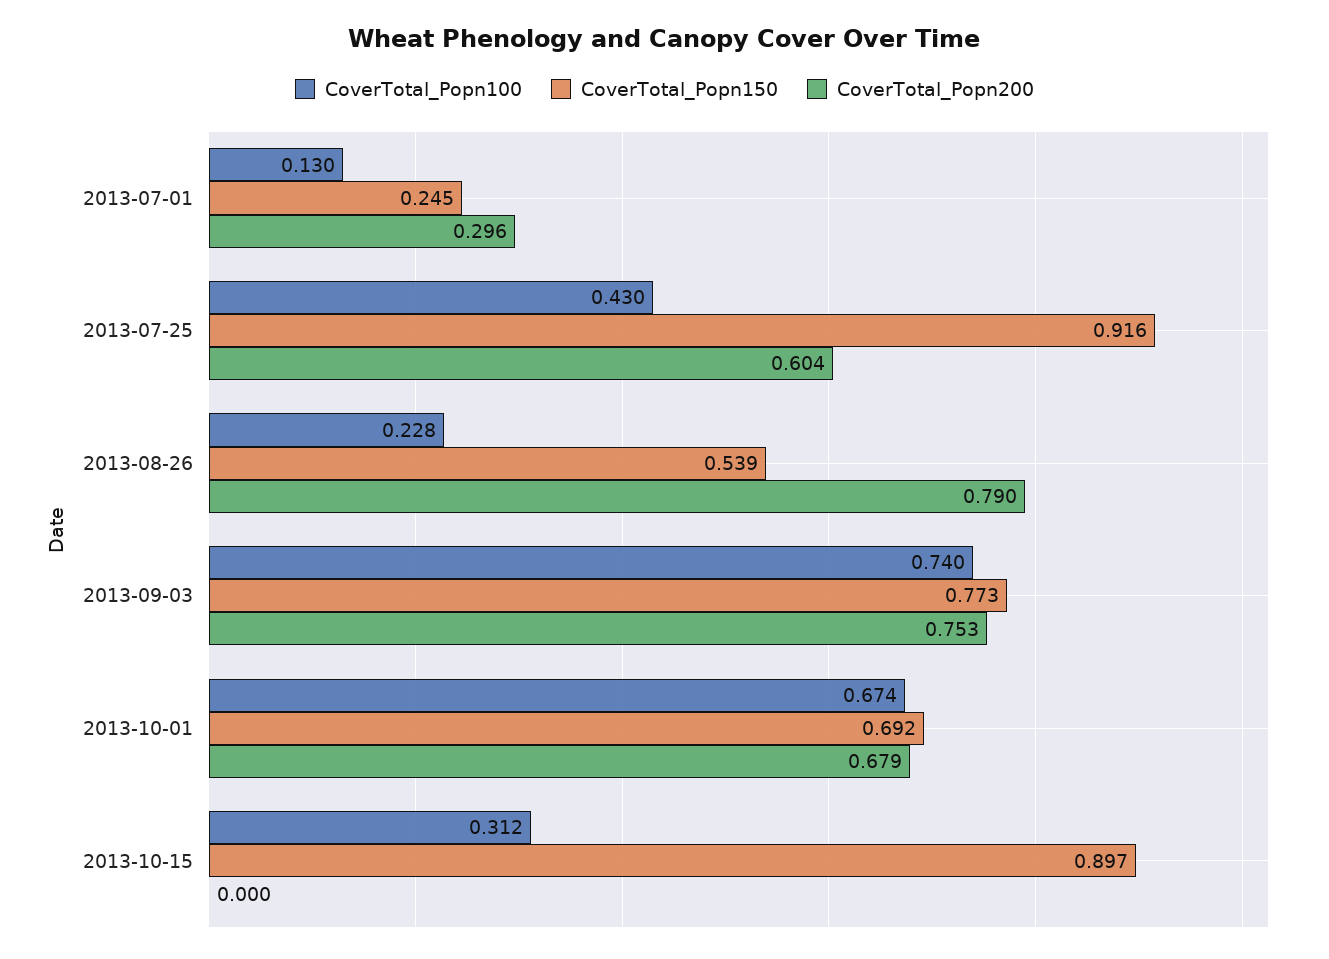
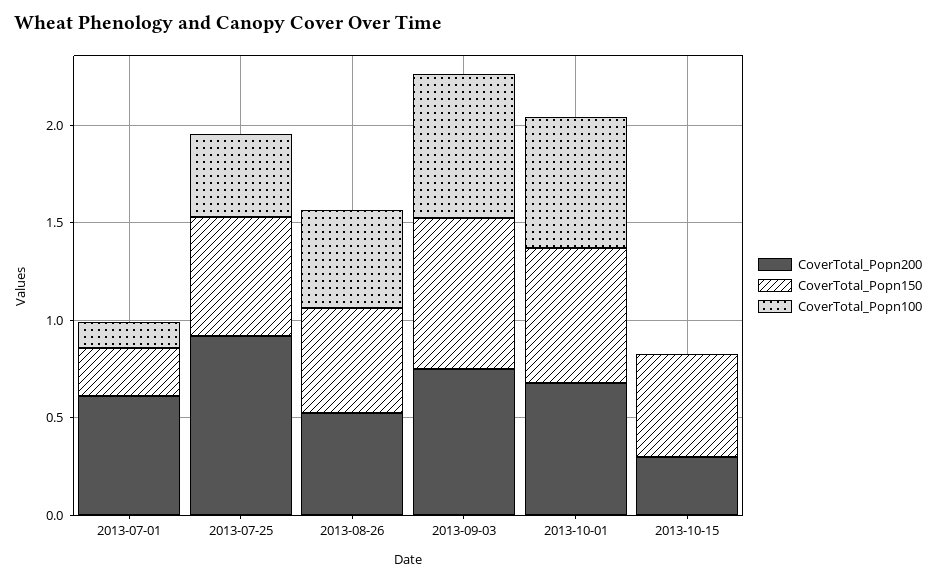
  {
    "CoverTotal_Popn100": {
      "2013-07-01": 0.13,
      "2013-07-25": 0.43,
-     "2013-08-26": 0.228,
+     "2013-08-26": 0.5,
      "2013-09-03": 0.74,
      "2013-10-01": 0.674,
-     "2013-10-15": 0.312
+     "2013-10-15": 0
    },
    "CoverTotal_Popn150": {
      "2013-07-01": 0.245,
-     "2013-07-25": 0.916,
+     "2013-07-25": 0.6,
      "2013-08-26": 0.539,
      "2013-09-03": 0.773,
      "2013-10-01": 0.692,
-     "2013-10-15": 0.897
+     "2013-10-15": 0.5
    },
    "CoverTotal_Popn200": {
-     "2013-07-01": 0.296,
+     "2013-07-01": 0.6,
-     "2013-07-25": 0.604,
+     "2013-07-25": 0.9,
-     "2013-08-26": 0.79,
+     "2013-08-26": 0.5,
      "2013-09-03": 0.753,
      "2013-10-01": 0.679,
-     "2013-10-15": 0
+     "2013-10-15": 0.3
    }
  }

